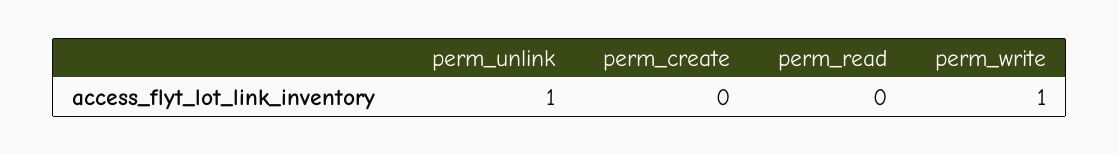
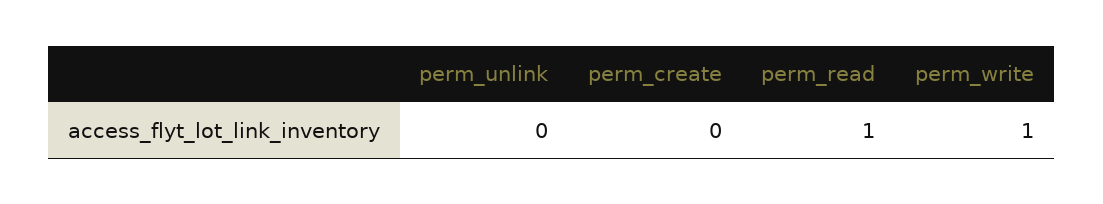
  {
-   "perm_unlink": 1,
+   "perm_unlink": 0,
    "perm_create": 0,
-   "perm_read": 0,
+   "perm_read": 1,
    "perm_write": 1
  }

